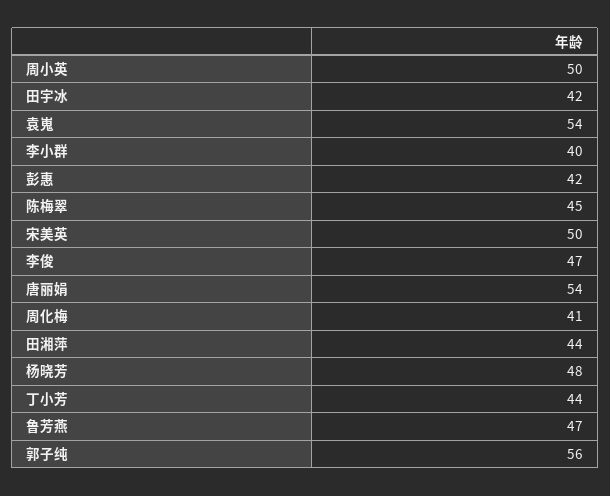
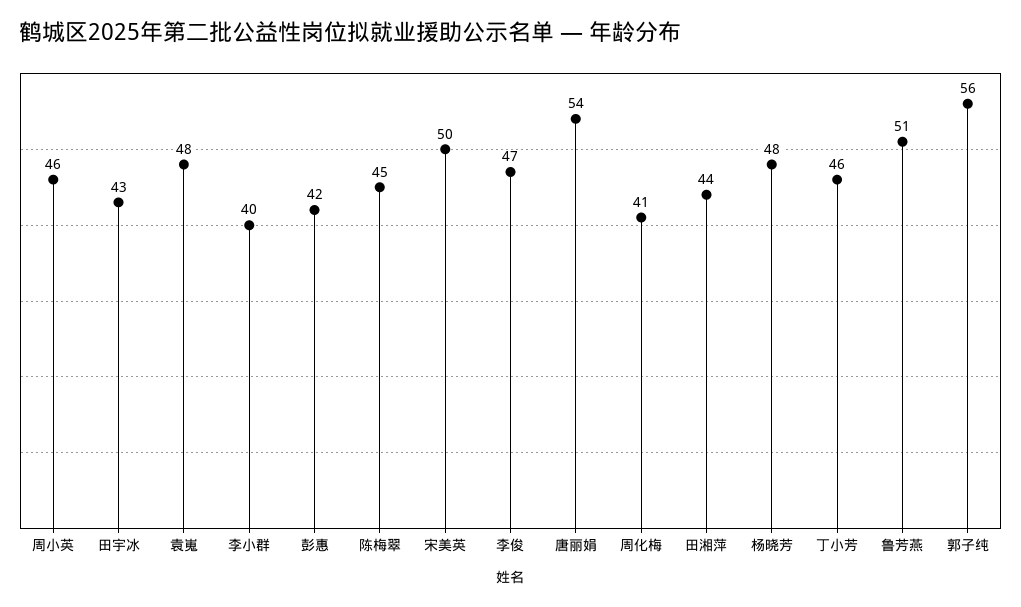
  {
-   "周小英": 50,
+   "周小英": 46,
-   "田宇冰": 42,
+   "田宇冰": 43,
-   "袁嵬": 54,
+   "袁嵬": 48,
    "李小群": 40,
    "彭惠": 42,
    "陈梅翠": 45,
    "宋美英": 50,
    "李俊": 47,
    "唐丽娟": 54,
    "周化梅": 41,
    "田湘萍": 44,
    "杨晓芳": 48,
-   "丁小芳": 44,
+   "丁小芳": 46,
-   "鲁芳燕": 47,
+   "鲁芳燕": 51,
    "郭子纯": 56
  }

